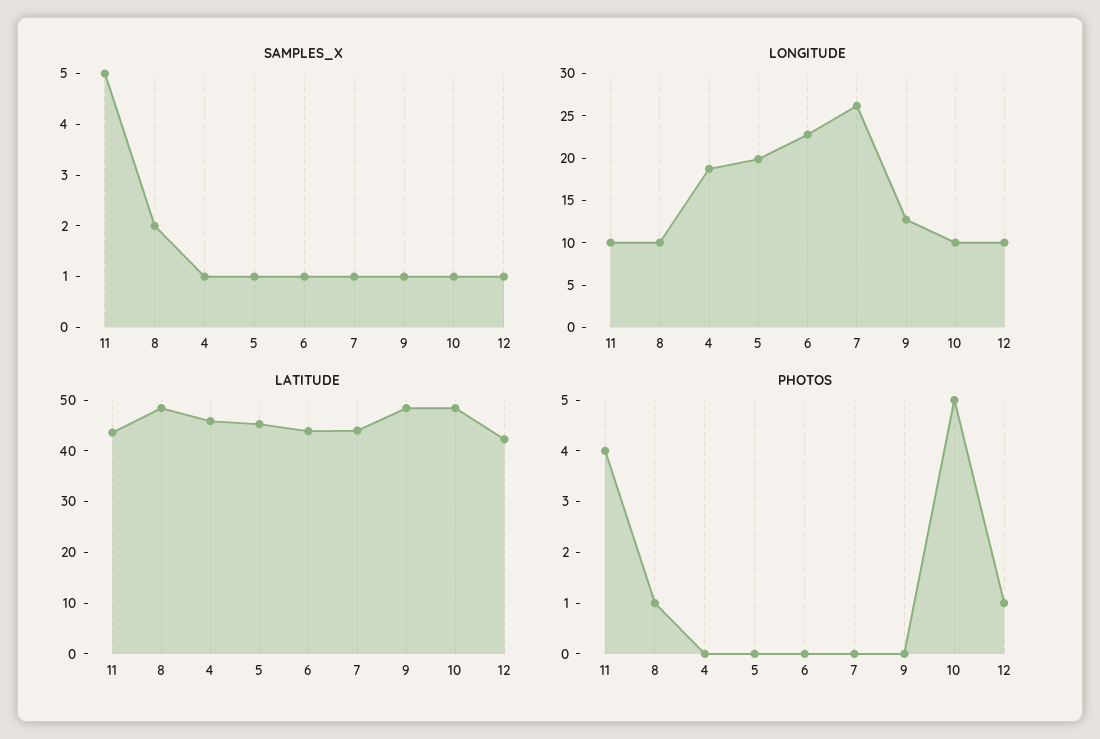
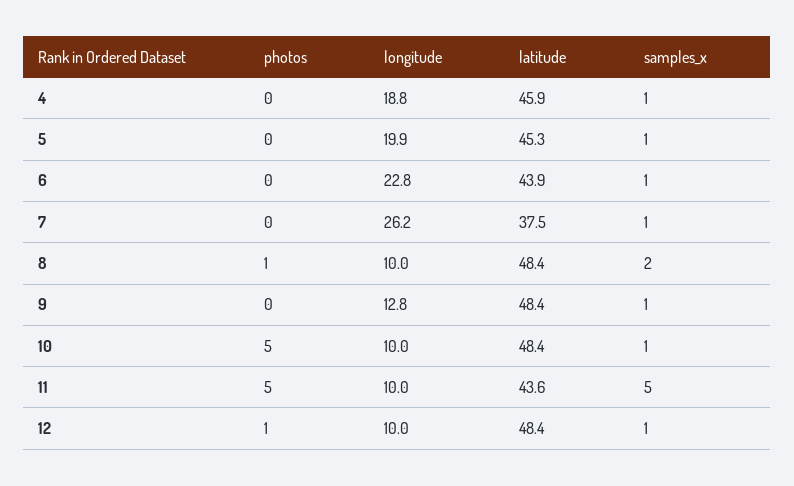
  {
    "SAMPLES_X": {
      "11": 5,
      "8": 2,
      "4": 1,
      "5": 1,
      "6": 1,
      "7": 1,
      "9": 1,
      "10": 1,
      "12": 1
    },
    "LONGITUDE": {
      "11": 10,
      "8": 10,
      "4": 18.8,
      "5": 19.9,
      "6": 22.8,
      "7": 26.2,
      "9": 12.8,
      "10": 10,
      "12": 10
    },
    "LATITUDE": {
      "11": 43.6,
      "8": 48.4,
      "4": 45.9,
      "5": 45.3,
      "6": 43.9,
-     "7": 44,
+     "7": 37.5,
      "9": 48.4,
      "10": 48.4,
-     "12": 42
+     "12": 48.4
    },
    "PHOTOS": {
-     "11": 4,
+     "11": 5,
      "8": 1,
      "4": 0,
      "5": 0,
      "6": 0,
      "7": 0,
      "9": 0,
      "10": 5,
      "12": 1
    }
  }

